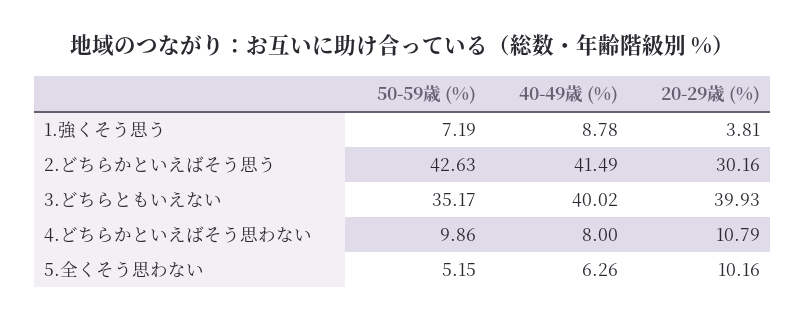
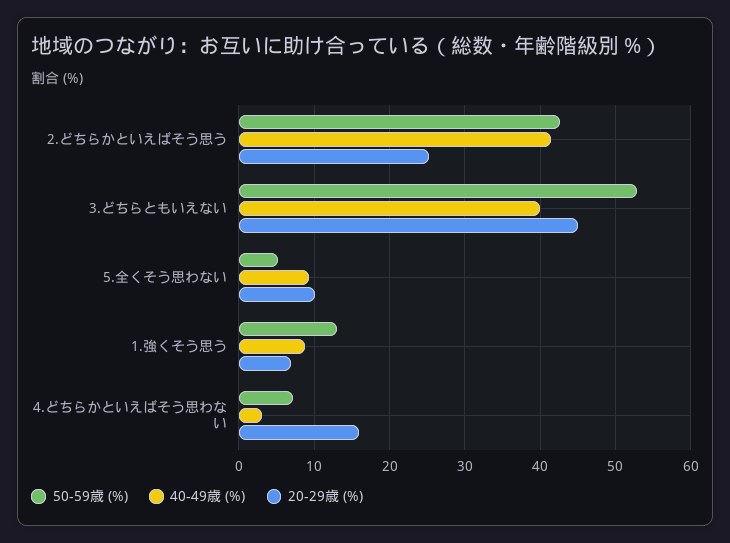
  {
    "50-59歳 (%)": {
-     "1.強くそう思う": 7.19,
+     "1.強くそう思う": 13,
      "2.どちらかといえばそう思う": 42.63,
-     "3.どちらともいえない": 35.17,
+     "3.どちらともいえない": 53,
-     "4.どちらかといえばそう思わない": 9.86,
+     "4.どちらかといえばそう思わない": 7,
      "5.全くそう思わない": 5.15
    },
    "40-49歳 (%)": {
      "1.強くそう思う": 8.78,
      "2.どちらかといえばそう思う": 41.49,
      "3.どちらともいえない": 40.02,
-     "4.どちらかといえばそう思わない": 8,
+     "4.どちらかといえばそう思わない": 3,
-     "5.全くそう思わない": 6.26
+     "5.全くそう思わない": 9
    },
    "20-29歳 (%)": {
-     "1.強くそう思う": 3.81,
+     "1.強くそう思う": 7,
-     "2.どちらかといえばそう思う": 30.16,
+     "2.どちらかといえばそう思う": 25,
-     "3.どちらともいえない": 39.93,
+     "3.どちらともいえない": 45,
-     "4.どちらかといえばそう思わない": 10.79,
+     "4.どちらかといえばそう思わない": 16,
      "5.全くそう思わない": 10.16
    }
  }

